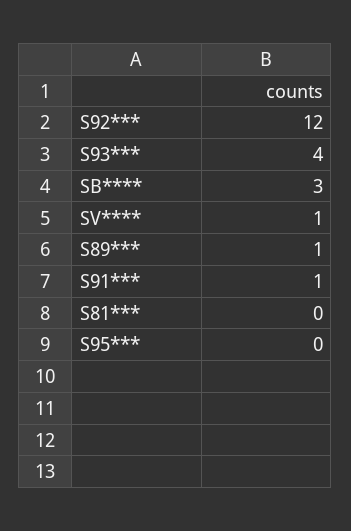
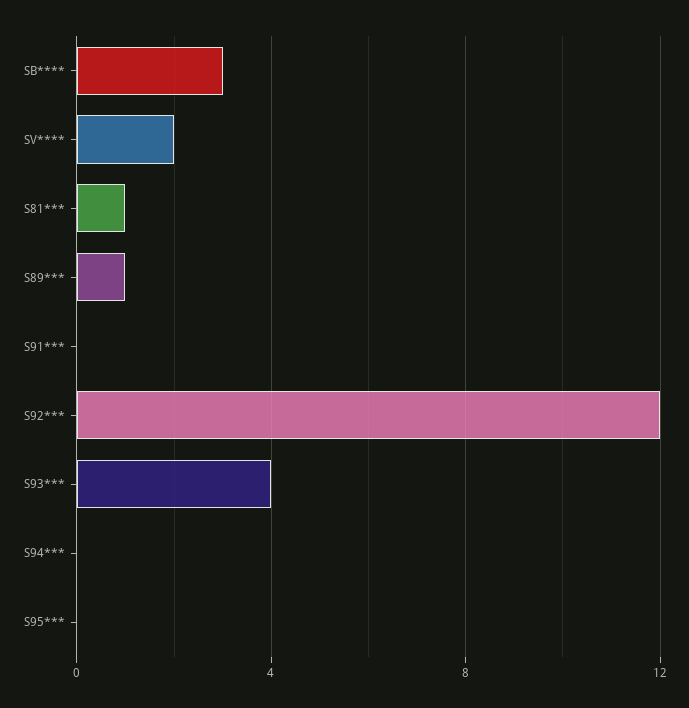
  {
    "S92***": 12,
    "S93***": 4,
    "SB****": 3,
-   "SV****": 1,
+   "SV****": 2,
    "S89***": 1,
-   "S91***": 1,
+   "S91***": 0,
-   "S81***": 0,
+   "S81***": 1,
-   "S95***": 0
+   "S95***": 0,
+   "S94***": 0
  }

